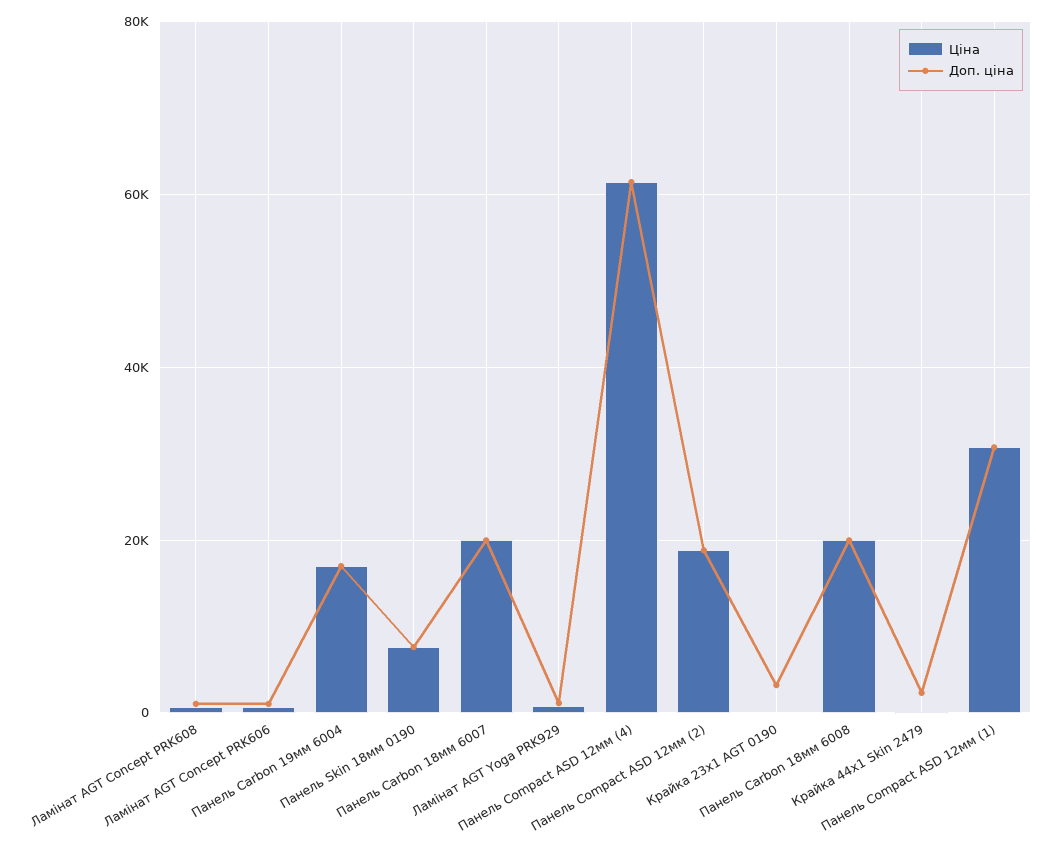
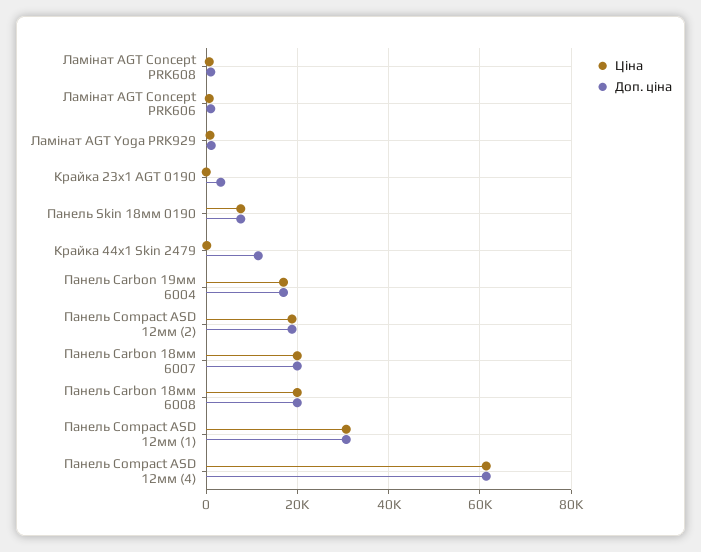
  {
    "Ціна": {
      "Ламінат AGT Concept PRK608": 0,
      "Ламінат AGT Concept PRK606": 0,
      "Панель Carbon 19мм 6004": 16000,
      "Панель Skin 18мм 0190": 8000,
      "Панель Carbon 18мм 6007": 20000,
      "Ламінат AGT Yoga PRK929": 0,
      "Панель Compact ASD 12мм (4)": 62000,
      "Панель Compact ASD 12мм (2)": 18000,
      "Крайка 23x1 AGT 0190": 0,
      "Панель Carbon 18мм 6008": 20000,
      "Крайка 44x1 Skin 2479": 0,
      "Панель Compact ASD 12мм (1)": 30000
    },
    "Доп. ціна": {
      "Ламінат AGT Concept PRK608": 2000,
      "Ламінат AGT Concept PRK606": 2000,
      "Панель Carbon 19мм 6004": 16000,
      "Панель Skin 18мм 0190": 8000,
      "Панель Carbon 18мм 6007": 20000,
      "Ламінат AGT Yoga PRK929": 2000,
      "Панель Compact ASD 12мм (4)": 62000,
      "Панель Compact ASD 12мм (2)": 18000,
      "Крайка 23x1 AGT 0190": 4000,
      "Панель Carbon 18мм 6008": 20000,
-     "Крайка 44x1 Skin 2479": 2000,
+     "Крайка 44x1 Skin 2479": 12000,
      "Панель Compact ASD 12мм (1)": 30000
    }
  }

